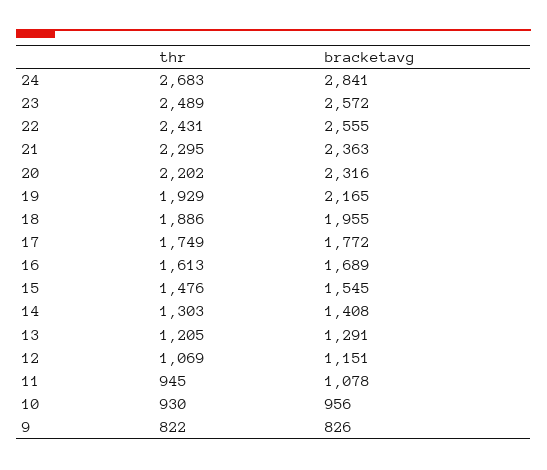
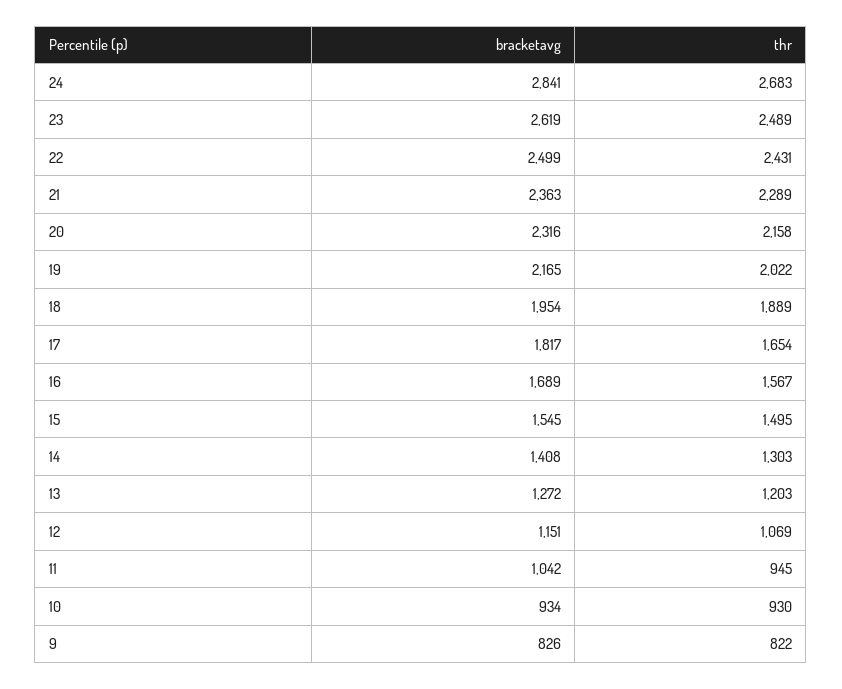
  {
    "thr": {
      "24": 2683,
      "23": 2489,
      "22": 2431,
-     "21": 2295,
+     "21": 2289,
-     "20": 2202,
+     "20": 2158,
-     "19": 1929,
+     "19": 2022,
-     "18": 1886,
+     "18": 1889,
-     "17": 1749,
+     "17": 1654,
-     "16": 1613,
+     "16": 1567,
-     "15": 1476,
+     "15": 1495,
      "14": 1303,
-     "13": 1205,
+     "13": 1203,
      "12": 1069,
      "11": 945,
      "10": 930,
      "9": 822
    },
    "bracketavg": {
      "24": 2841,
-     "23": 2572,
+     "23": 2619,
-     "22": 2555,
+     "22": 2499,
      "21": 2363,
      "20": 2316,
      "19": 2165,
-     "18": 1955,
+     "18": 1954,
-     "17": 1772,
+     "17": 1817,
      "16": 1689,
      "15": 1545,
      "14": 1408,
-     "13": 1291,
+     "13": 1272,
      "12": 1151,
-     "11": 1078,
+     "11": 1042,
-     "10": 956,
+     "10": 934,
      "9": 826
    }
  }

